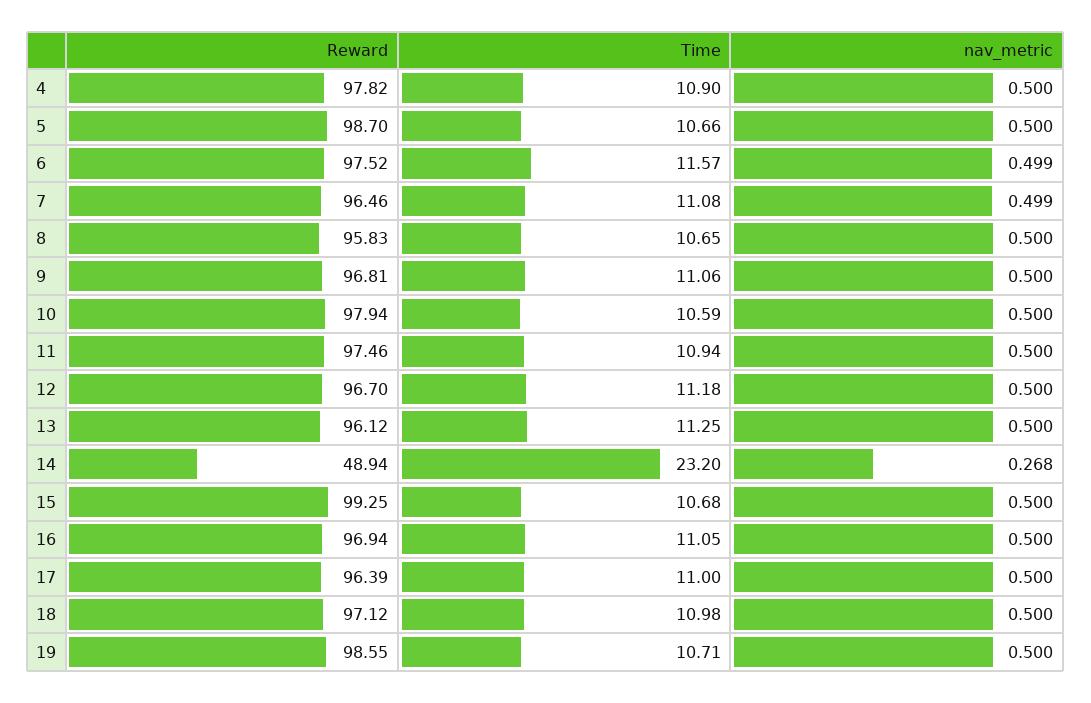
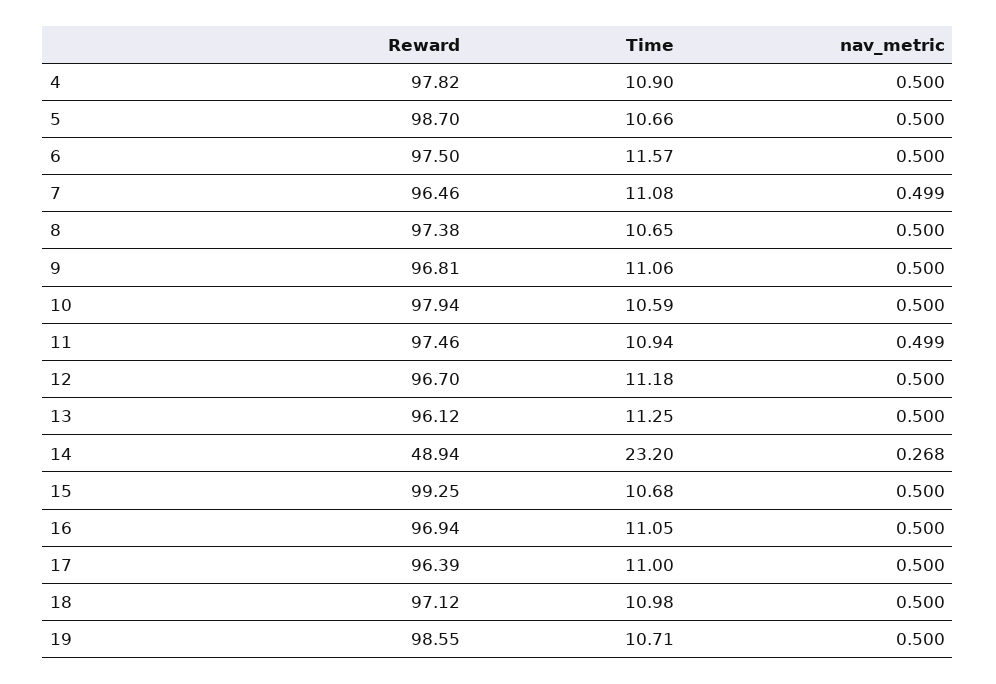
  {
    "Reward": {
      "4": 97.82,
      "5": 98.7,
-     "6": 97.52,
+     "6": 97.5,
      "7": 96.46,
-     "8": 95.83,
+     "8": 97.38,
      "9": 96.81,
      "10": 97.94,
      "11": 97.46,
      "12": 96.7,
      "13": 96.12,
      "14": 48.94,
      "15": 99.25,
      "16": 96.94,
      "17": 96.39,
      "18": 97.12,
      "19": 98.55
    },
    "Time": {
      "4": 10.9,
      "5": 10.66,
      "6": 11.57,
      "7": 11.08,
      "8": 10.65,
      "9": 11.06,
      "10": 10.59,
      "11": 10.94,
      "12": 11.18,
      "13": 11.25,
      "14": 23.2,
      "15": 10.68,
      "16": 11.05,
      "17": 11,
      "18": 10.98,
      "19": 10.71
    },
    "nav_metric": {
      "4": 0.5,
      "5": 0.5,
-     "6": 0.499,
+     "6": 0.5,
      "7": 0.499,
      "8": 0.5,
      "9": 0.5,
      "10": 0.5,
-     "11": 0.5,
+     "11": 0.499,
      "12": 0.5,
      "13": 0.5,
      "14": 0.268,
      "15": 0.5,
      "16": 0.5,
      "17": 0.5,
      "18": 0.5,
      "19": 0.5
    }
  }

